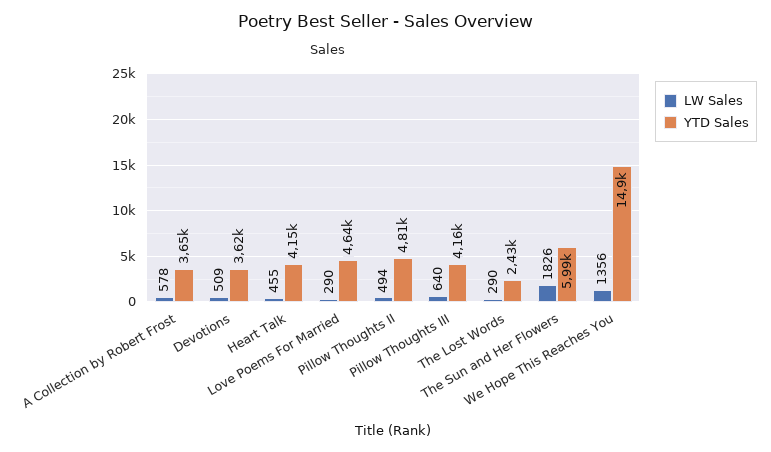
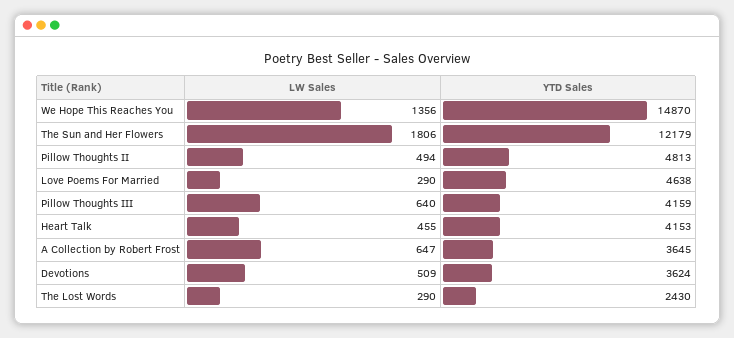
  {
    "LW Sales": {
-     "A Collection by Robert Frost": 578,
+     "A Collection by Robert Frost": 647,
      "Devotions": 509,
      "Heart Talk": 455,
      "Love Poems For Married": 290,
      "Pillow Thoughts II": 494,
      "Pillow Thoughts III": 640,
      "The Lost Words": 290,
-     "The Sun and Her Flowers": 1826,
+     "The Sun and Her Flowers": 1806,
      "We Hope This Reaches You": 1356
    },
    "YTD Sales": {
      "A Collection by Robert Frost": 3645,
      "Devotions": 3624,
      "Heart Talk": 4153,
      "Love Poems For Married": 4638,
      "Pillow Thoughts II": 4813,
      "Pillow Thoughts III": 4159,
      "The Lost Words": 2430,
-     "The Sun and Her Flowers": 5990,
+     "The Sun and Her Flowers": 12179,
      "We Hope This Reaches You": 14870
    }
  }

